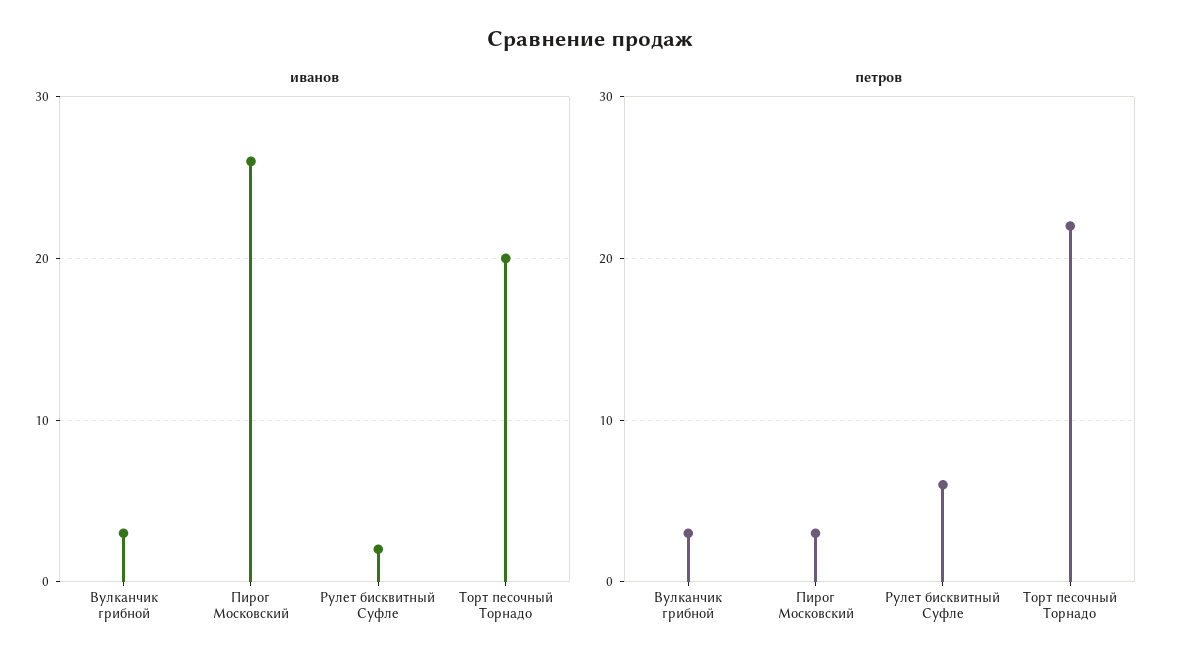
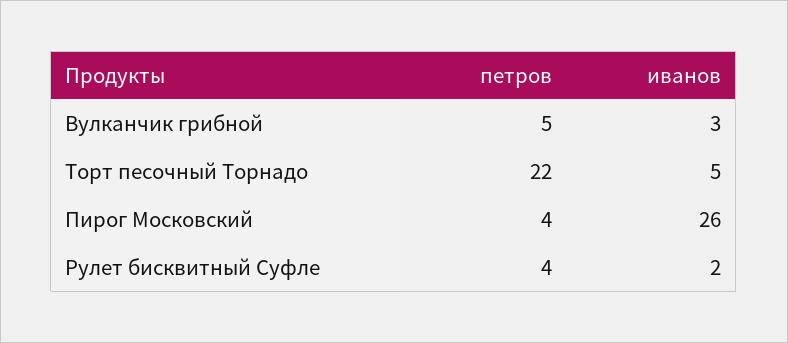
  {
    "иванов": {
      "Вулканчик грибной": 3,
      "Пирог Московский": 26,
      "Рулет бисквитный Суфле": 2,
-     "Торт песочный Торнадо": 20
+     "Торт песочный Торнадо": 5
    },
    "петров": {
-     "Вулканчик грибной": 3,
+     "Вулканчик грибной": 5,
-     "Пирог Московский": 3,
+     "Пирог Московский": 4,
-     "Рулет бисквитный Суфле": 6,
+     "Рулет бисквитный Суфле": 4,
      "Торт песочный Торнадо": 22
    }
  }

